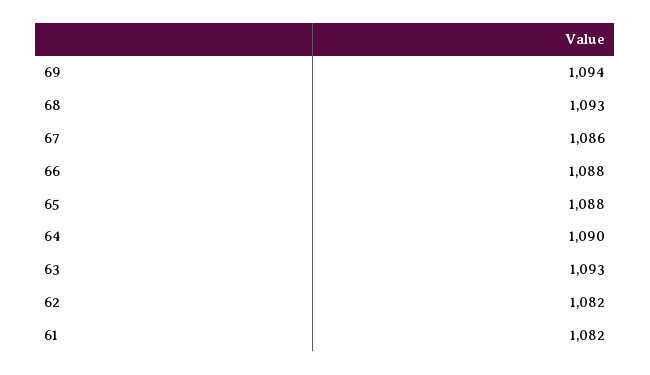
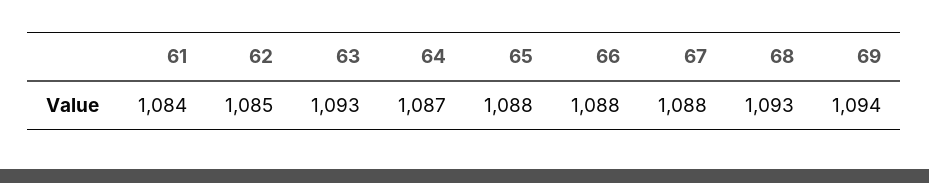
  {
    "69": 1094,
    "68": 1093,
-   "67": 1086,
+   "67": 1088,
    "66": 1088,
    "65": 1088,
-   "64": 1090,
+   "64": 1087,
    "63": 1093,
-   "62": 1082,
+   "62": 1085,
-   "61": 1082
+   "61": 1084
  }

